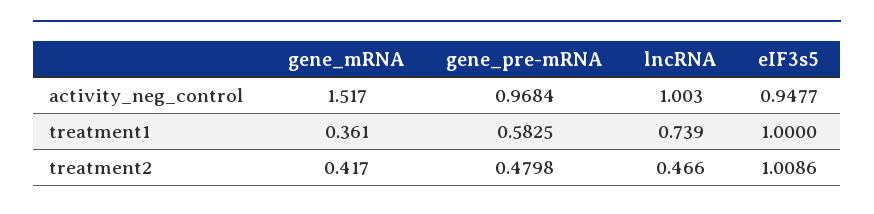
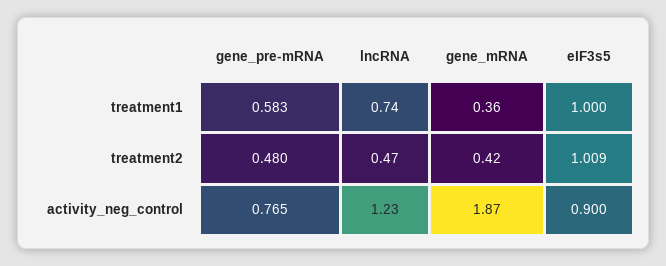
  {
    "gene_mRNA": {
-     "activity_neg_control": 1.517,
+     "activity_neg_control": 1.87,
      "treatment1": 0.361,
      "treatment2": 0.417
    },
    "gene_pre-mRNA": {
-     "activity_neg_control": 0.9684,
+     "activity_neg_control": 0.765,
      "treatment1": 0.5825,
      "treatment2": 0.4798
    },
    "lncRNA": {
-     "activity_neg_control": 1.003,
+     "activity_neg_control": 1.23,
      "treatment1": 0.739,
      "treatment2": 0.466
    },
    "eIF3s5": {
-     "activity_neg_control": 0.9477,
+     "activity_neg_control": 0.9,
      "treatment1": 1,
      "treatment2": 1.0086
    }
  }

